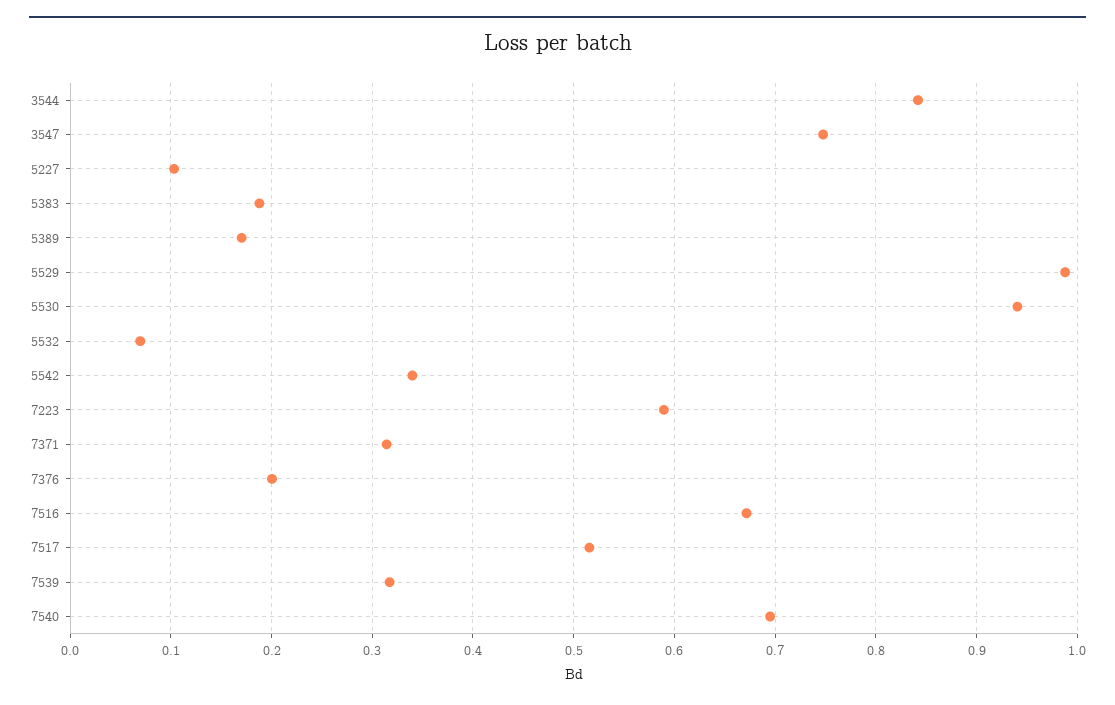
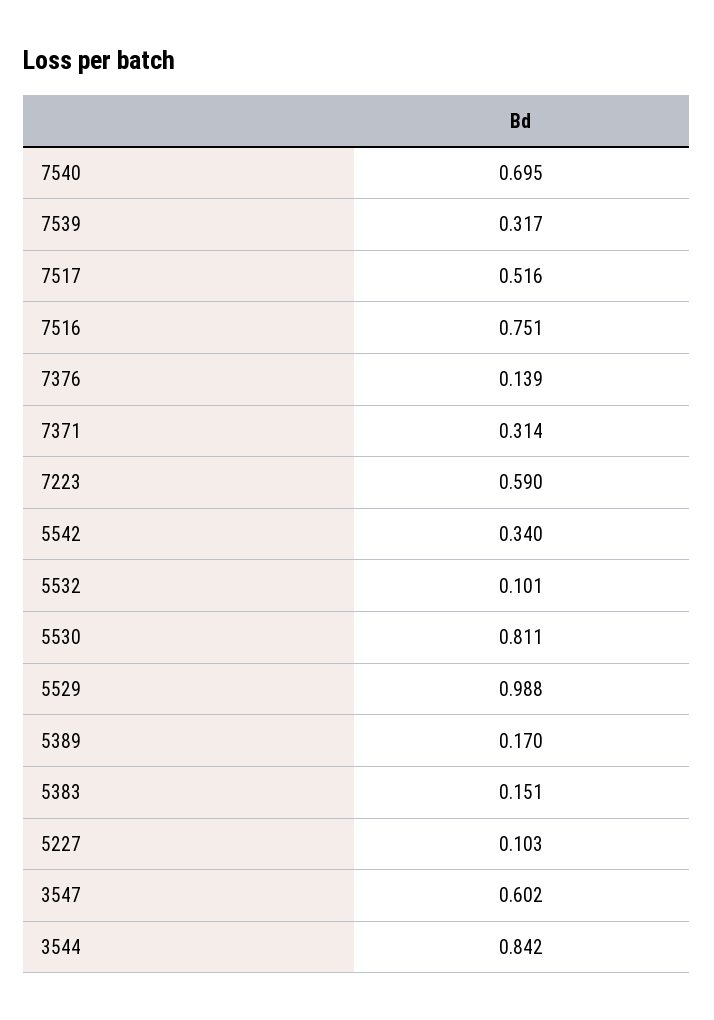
  {
    "3544": 0.842,
-   "3547": 0.75,
+   "3547": 0.602,
    "5227": 0.103,
-   "5383": 0.19,
+   "5383": 0.151,
    "5389": 0.17,
    "5529": 0.988,
-   "5530": 0.94,
+   "5530": 0.811,
-   "5532": 0.07,
+   "5532": 0.101,
    "5542": 0.34,
    "7223": 0.59,
    "7371": 0.314,
-   "7376": 0.2,
+   "7376": 0.139,
-   "7516": 0.67,
+   "7516": 0.751,
    "7517": 0.516,
    "7539": 0.317,
    "7540": 0.695
  }

